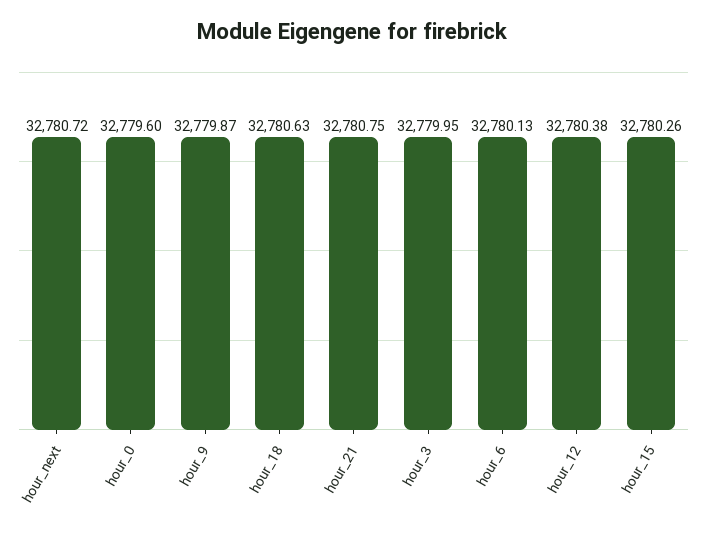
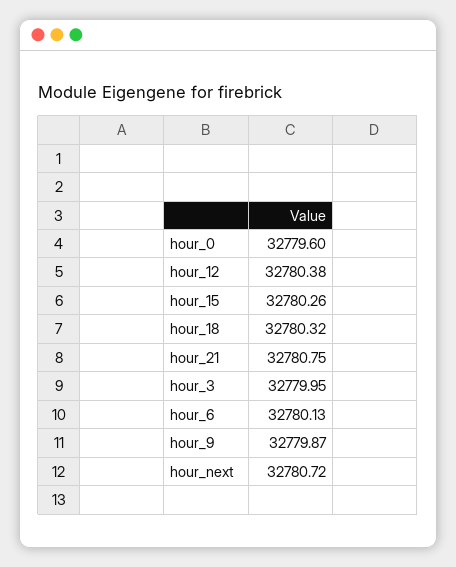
  {
    "hour_next": 32780.72,
    "hour_0": 32779.6,
    "hour_9": 32779.87,
-   "hour_18": 32780.63,
+   "hour_18": 32780.32,
    "hour_21": 32780.75,
    "hour_3": 32779.95,
    "hour_6": 32780.13,
    "hour_12": 32780.38,
    "hour_15": 32780.26
  }

